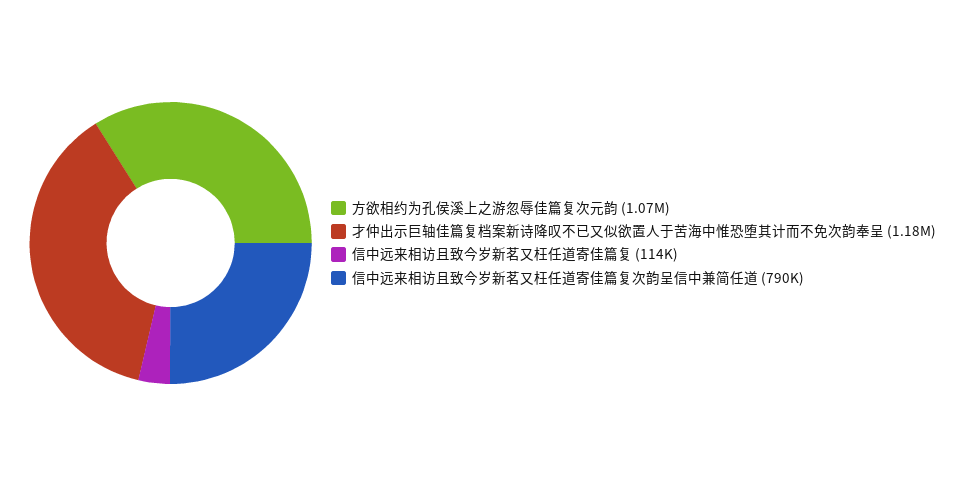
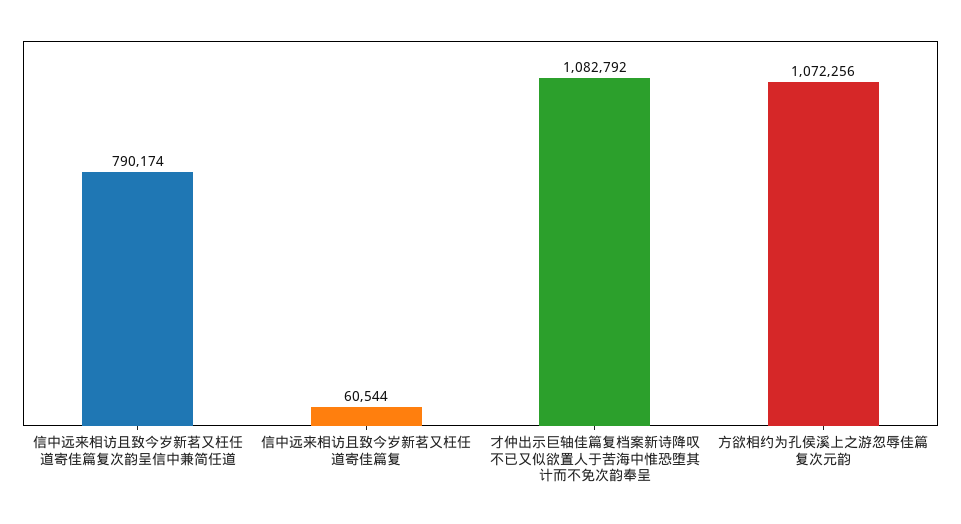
  {
    "方欲相约为孔侯溪上之游忽辱佳篇复次元韵": 1072256,
-   "才仲出示巨轴佳篇复档案新诗降叹不已又似欲置人于苦海中惟恐堕其计而不免次韵奉呈": 1180000,
+   "才仲出示巨轴佳篇复档案新诗降叹不已又似欲置人于苦海中惟恐堕其计而不免次韵奉呈": 1082792,
-   "信中远来相访且致今岁新茗又枉任道寄佳篇复": 114000,
+   "信中远来相访且致今岁新茗又枉任道寄佳篇复": 60544,
    "信中远来相访且致今岁新茗又枉任道寄佳篇复次韵呈信中兼简任道": 790174
  }

